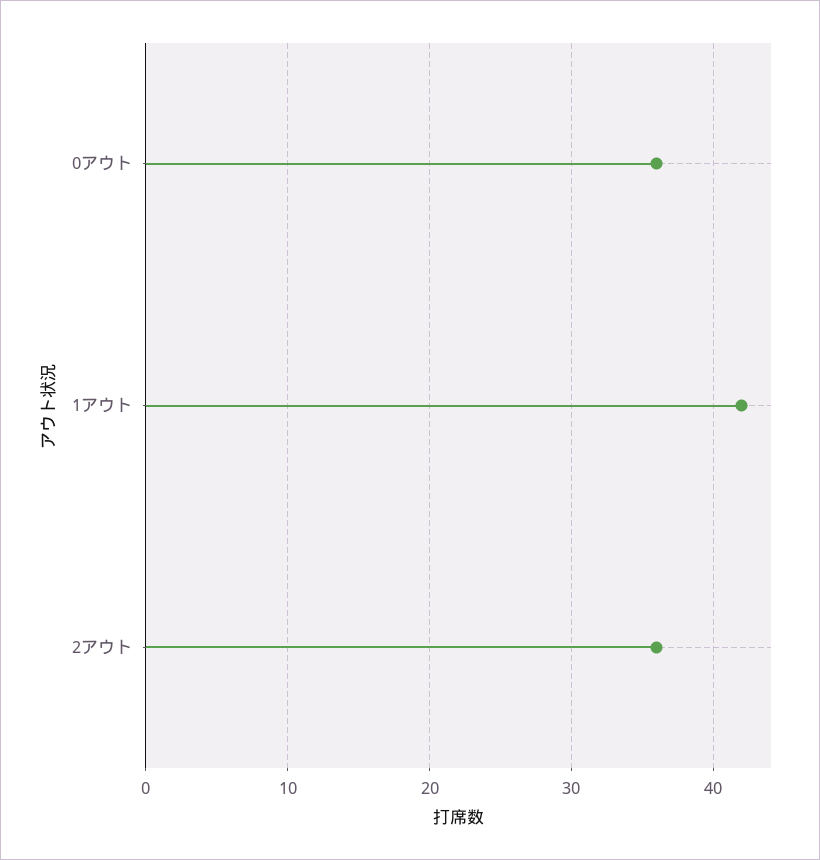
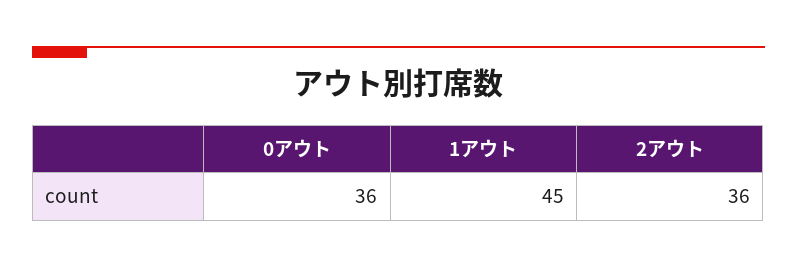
  {
    "0アウト": 36,
-   "1アウト": 42,
+   "1アウト": 45,
    "2アウト": 36
  }

